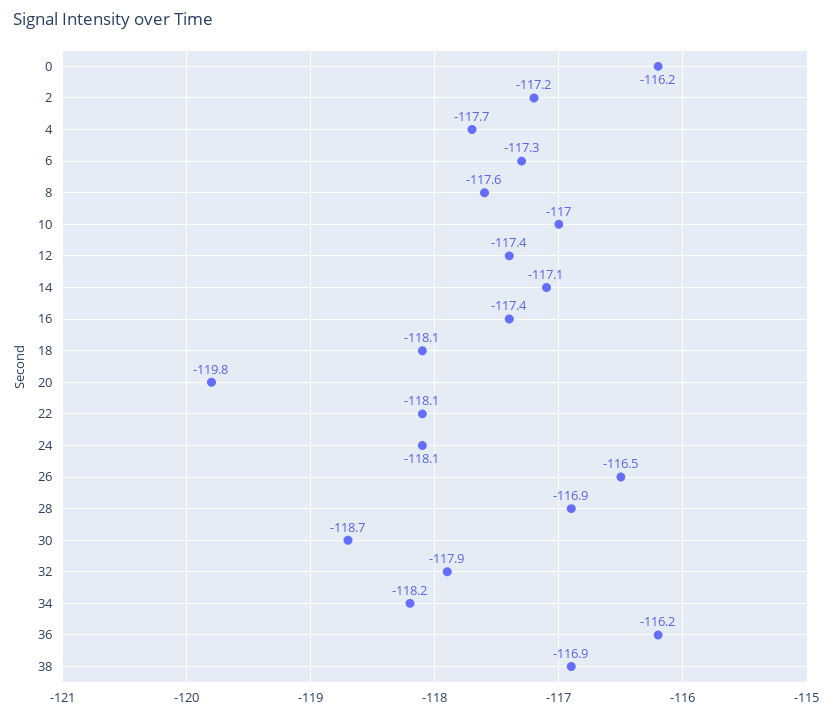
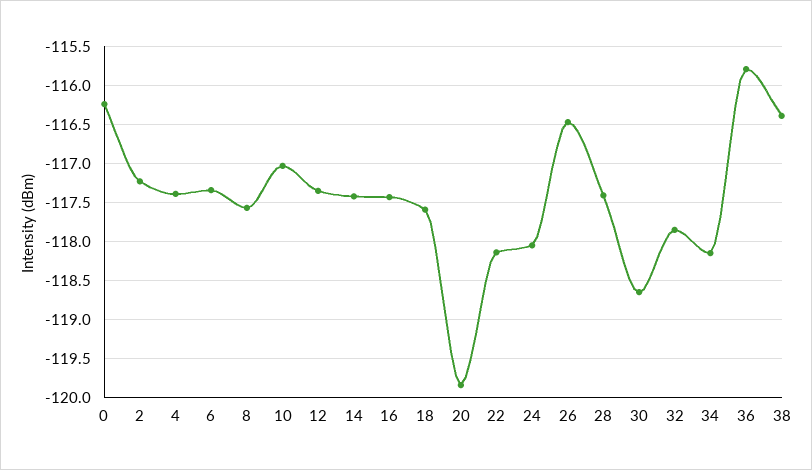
  {
    "0": -116.2,
    "2": -117.2,
-   "4": -117.7,
+   "4": -117.4,
    "6": -117.3,
    "8": -117.6,
    "10": -117,
    "12": -117.4,
-   "14": -117.1,
+   "14": -117.4,
    "16": -117.4,
-   "18": -118.1,
+   "18": -117.6,
    "20": -119.8,
    "22": -118.1,
    "24": -118.1,
    "26": -116.5,
-   "28": -116.9,
+   "28": -117.4,
    "30": -118.7,
    "32": -117.9,
    "34": -118.2,
-   "36": -116.2,
+   "36": -115.8,
-   "38": -116.9
+   "38": -116.4
  }

